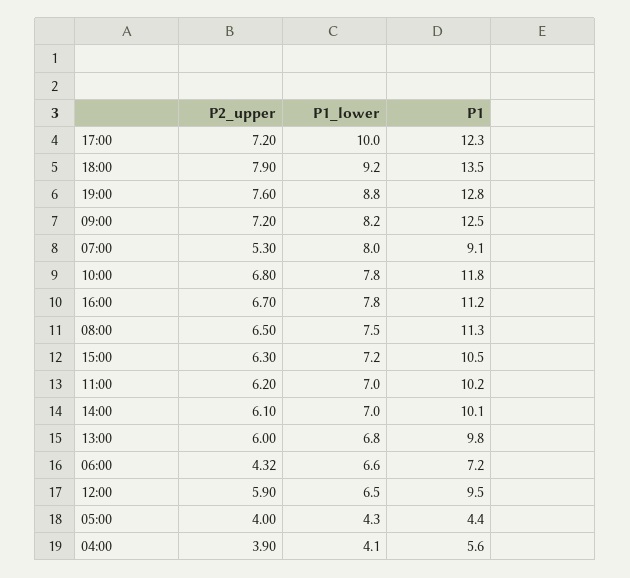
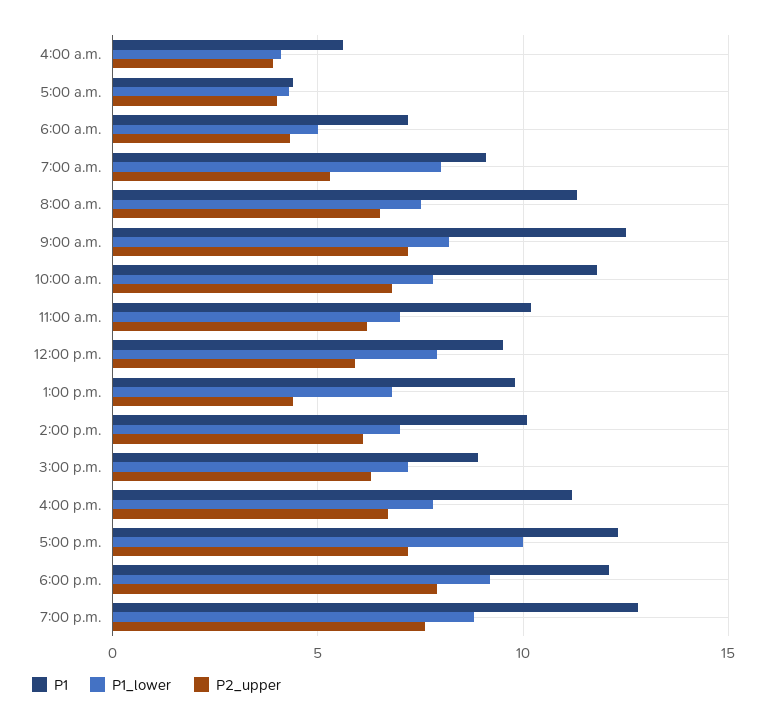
  {
    "P2_upper": {
      "17:00": 7.2,
      "18:00": 7.9,
      "19:00": 7.6,
      "09:00": 7.2,
      "07:00": 5.3,
      "10:00": 6.8,
      "16:00": 6.7,
      "08:00": 6.5,
      "15:00": 6.3,
      "11:00": 6.2,
      "14:00": 6.1,
-     "13:00": 6,
+     "13:00": 4.5,
      "06:00": 4.32,
      "12:00": 5.9,
      "05:00": 4,
      "04:00": 3.9
    },
    "P1_lower": {
      "17:00": 10,
      "18:00": 9.2,
      "19:00": 8.8,
      "09:00": 8.2,
      "07:00": 8,
      "10:00": 7.8,
      "16:00": 7.8,
      "08:00": 7.5,
      "15:00": 7.2,
      "11:00": 7,
      "14:00": 7,
      "13:00": 6.8,
-     "06:00": 6.6,
+     "06:00": 5,
-     "12:00": 6.5,
+     "12:00": 8,
      "05:00": 4.3,
      "04:00": 4.1
    },
    "P1": {
      "17:00": 12.3,
-     "18:00": 13.5,
+     "18:00": 12,
      "19:00": 12.8,
      "09:00": 12.5,
      "07:00": 9.1,
      "10:00": 11.8,
      "16:00": 11.2,
      "08:00": 11.3,
-     "15:00": 10.5,
+     "15:00": 9,
      "11:00": 10.2,
      "14:00": 10.1,
      "13:00": 9.8,
      "06:00": 7.2,
      "12:00": 9.5,
      "05:00": 4.4,
      "04:00": 5.6
    }
  }

